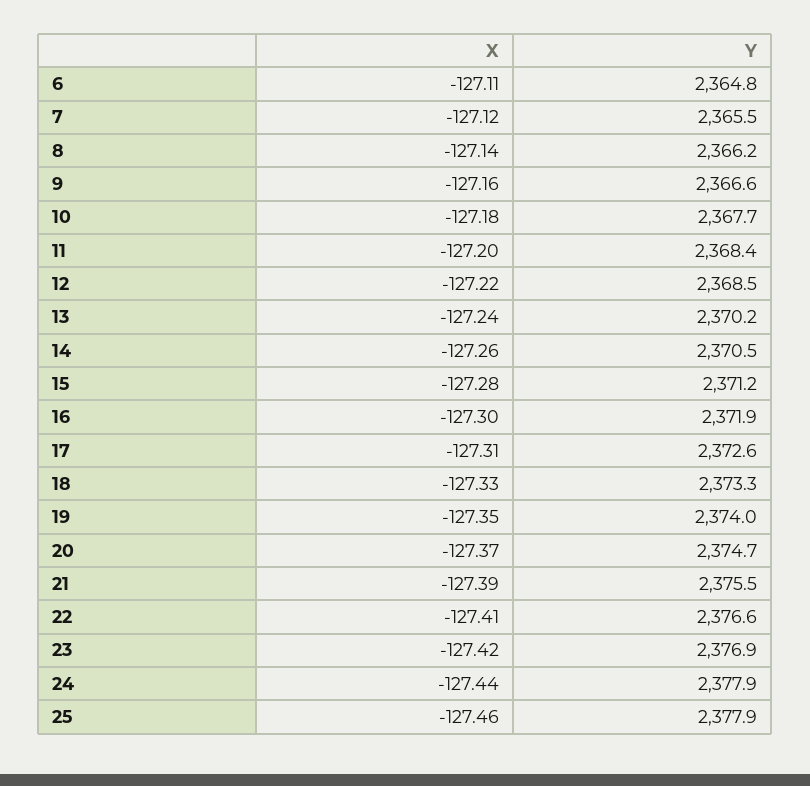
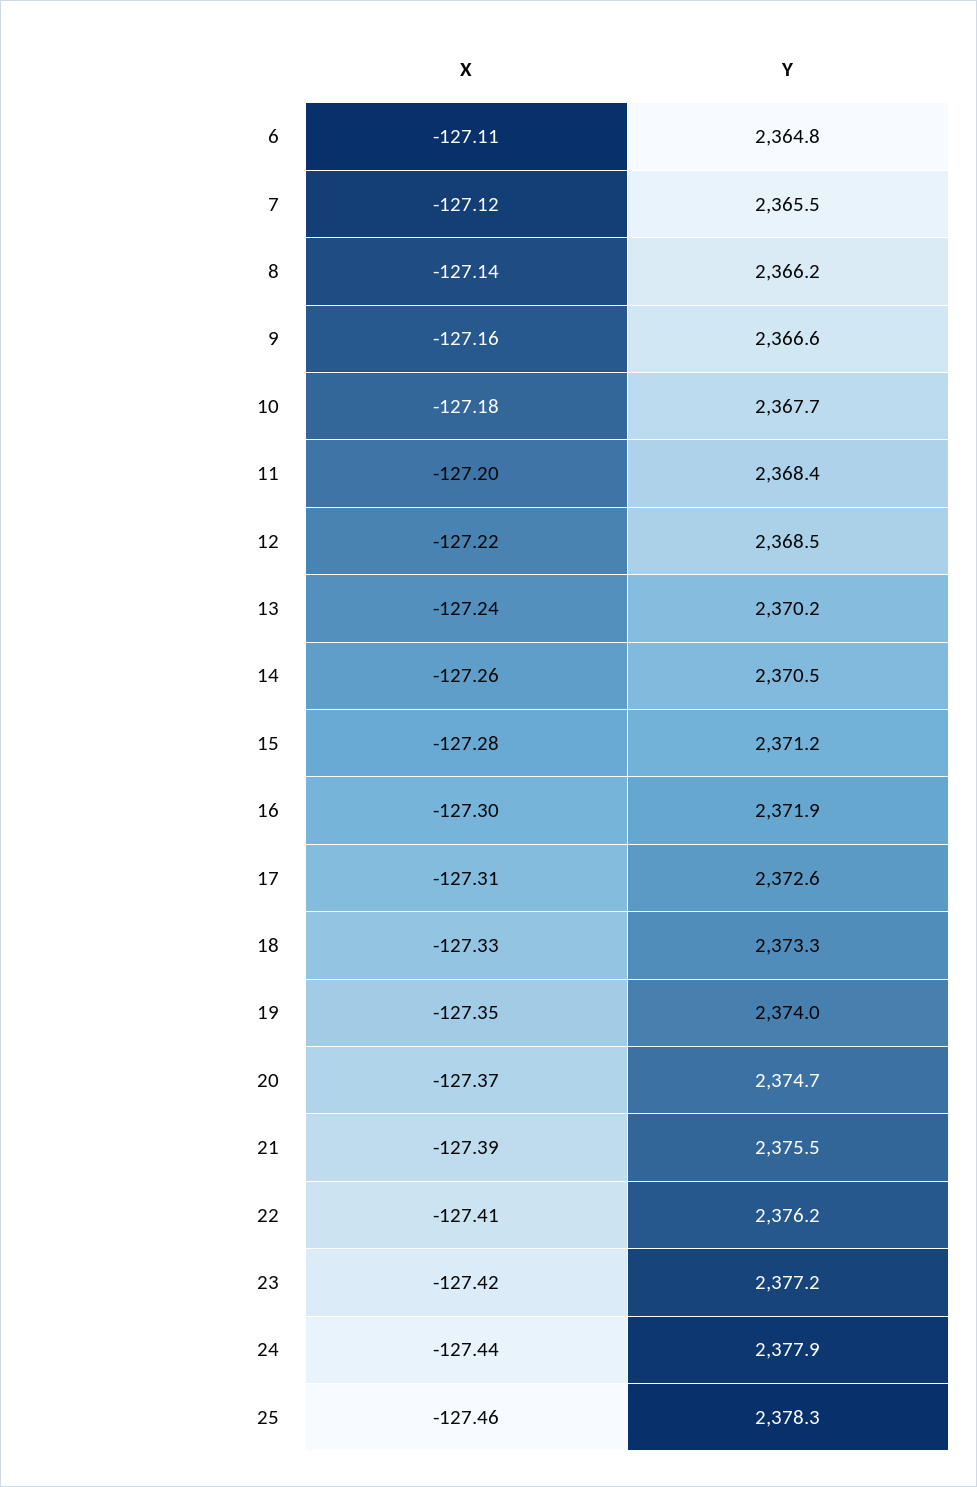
  {
    "X": {
      "6": -127.11,
      "7": -127.12,
      "8": -127.14,
      "9": -127.16,
      "10": -127.18,
      "11": -127.2,
      "12": -127.22,
      "13": -127.24,
      "14": -127.26,
      "15": -127.28,
      "16": -127.3,
      "17": -127.31,
      "18": -127.33,
      "19": -127.35,
      "20": -127.37,
      "21": -127.39,
      "22": -127.41,
      "23": -127.42,
      "24": -127.44,
      "25": -127.46
    },
    "Y": {
      "6": 2364.8,
      "7": 2365.5,
      "8": 2366.2,
      "9": 2366.6,
      "10": 2367.7,
      "11": 2368.4,
      "12": 2368.5,
      "13": 2370.2,
      "14": 2370.5,
      "15": 2371.2,
      "16": 2371.9,
      "17": 2372.6,
      "18": 2373.3,
      "19": 2374,
      "20": 2374.7,
      "21": 2375.5,
-     "22": 2376.6,
+     "22": 2376.2,
-     "23": 2376.9,
+     "23": 2377.2,
      "24": 2377.9,
-     "25": 2377.9
+     "25": 2378.3
    }
  }

